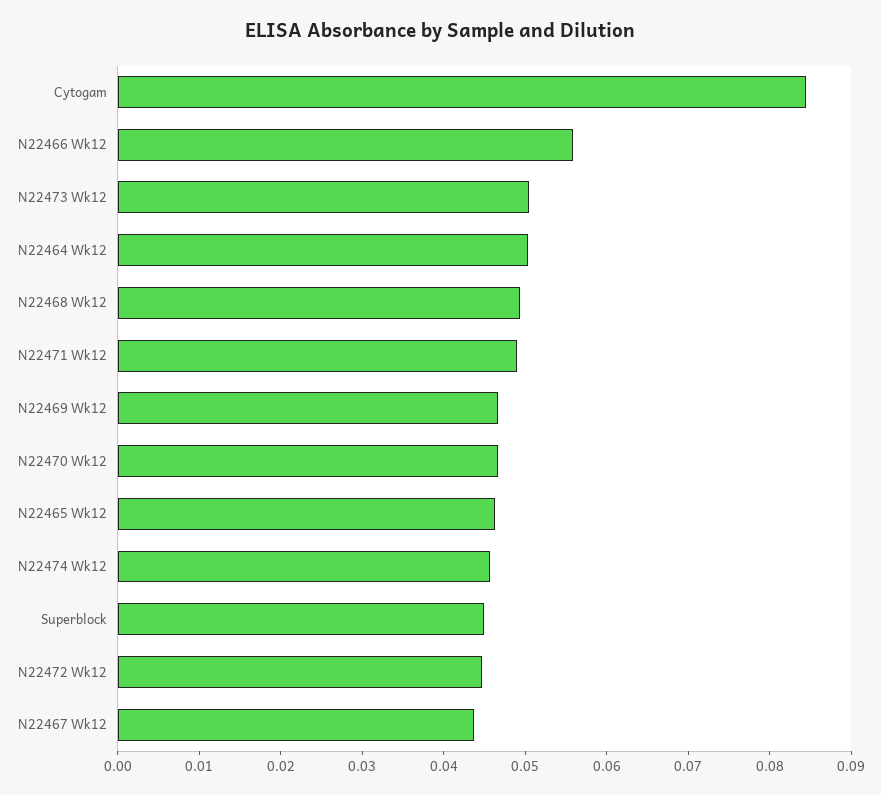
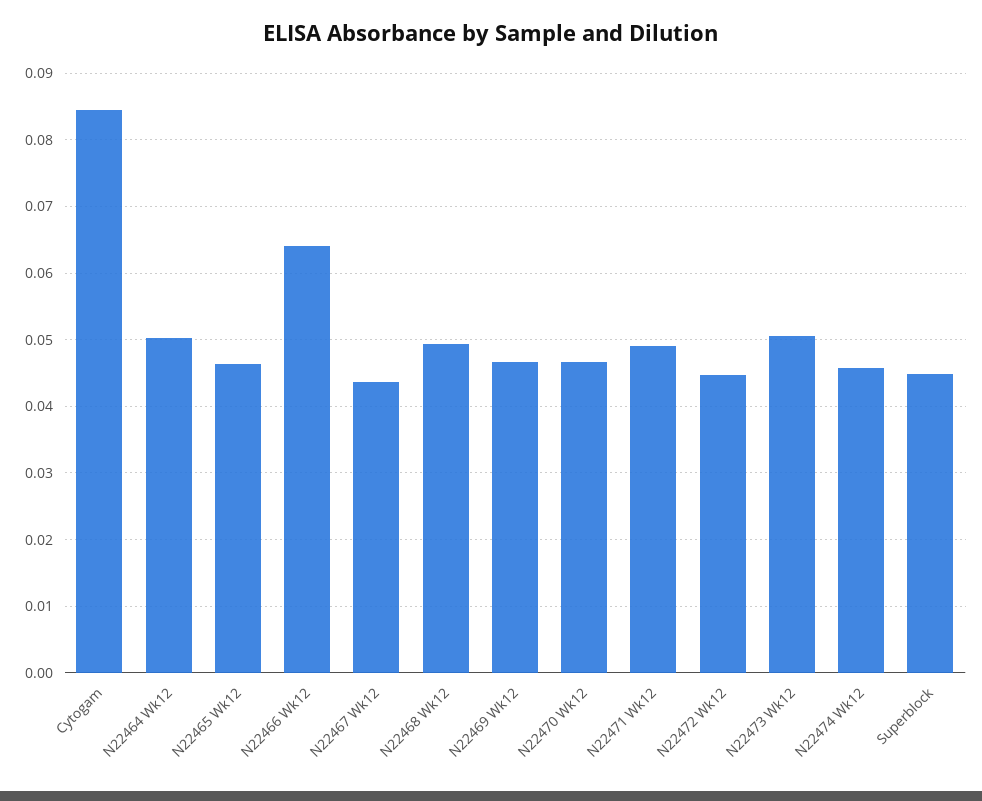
  {
    "Cytogam": 0.085,
-   "N22466 Wk12": 0.056,
+   "N22466 Wk12": 0.064,
    "N22473 Wk12": 0.051,
    "N22464 Wk12": 0.05,
    "N22468 Wk12": 0.049,
    "N22471 Wk12": 0.049,
    "N22469 Wk12": 0.047,
    "N22470 Wk12": 0.047,
    "N22465 Wk12": 0.046,
    "N22474 Wk12": 0.046,
    "Superblock": 0.045,
    "N22472 Wk12": 0.045,
    "N22467 Wk12": 0.044
  }

